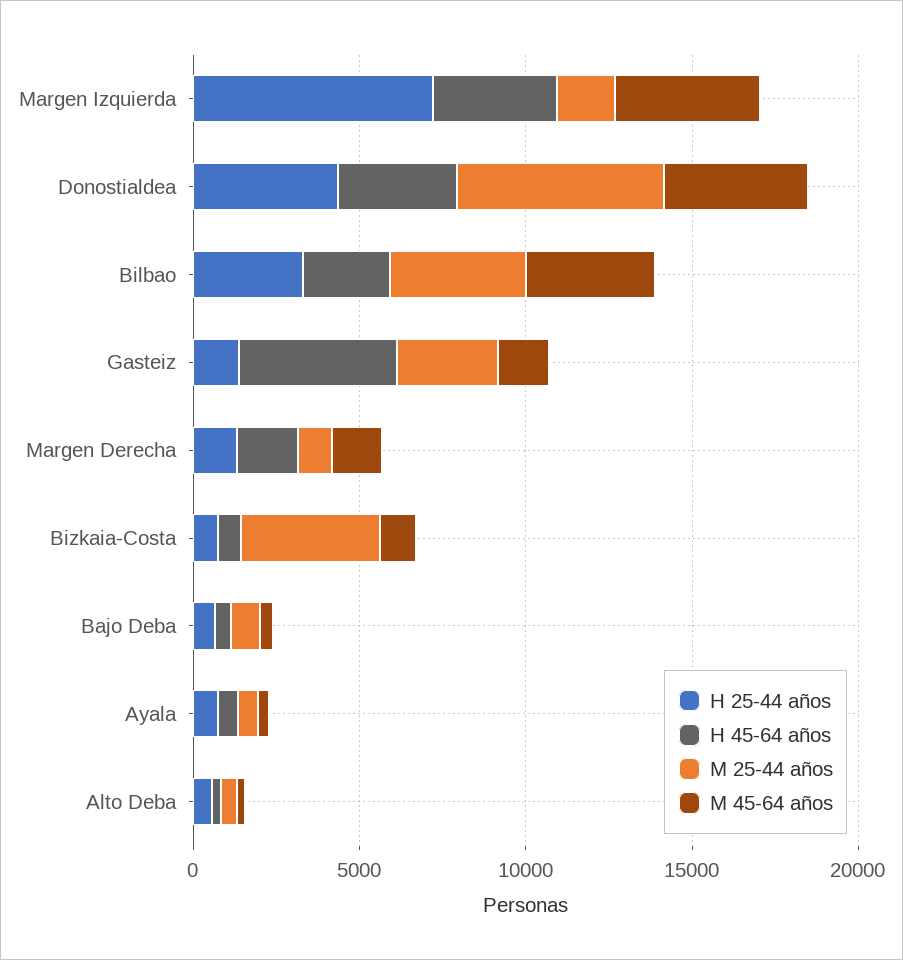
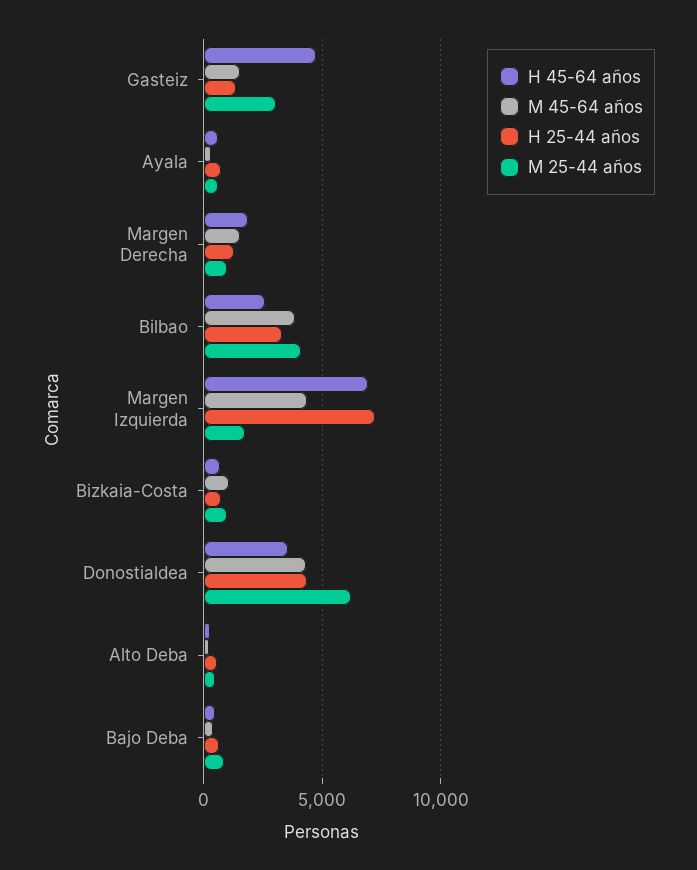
  {
    "H 25-44 años": {
      "Margen Izquierda": 7000,
      "Donostialdea": 4500,
      "Bilbao": 3500,
      "Gasteiz": 1500,
      "Margen Derecha": 1500,
      "Bizkaia-Costa": 1000,
      "Bajo Deba": 500,
      "Ayala": 500,
      "Alto Deba": 500
    },
    "H 45-64 años": {
-     "Margen Izquierda": 4000,
+     "Margen Izquierda": 7000,
      "Donostialdea": 3500,
      "Bilbao": 2500,
      "Gasteiz": 5000,
      "Margen Derecha": 2000,
      "Bizkaia-Costa": 500,
      "Bajo Deba": 500,
      "Ayala": 500,
      "Alto Deba": 500
    },
    "M 25-44 años": {
      "Margen Izquierda": 1500,
      "Donostialdea": 6000,
      "Bilbao": 4000,
      "Gasteiz": 3000,
      "Margen Derecha": 1000,
-     "Bizkaia-Costa": 4000,
+     "Bizkaia-Costa": 1000,
      "Bajo Deba": 1000,
      "Ayala": 500,
      "Alto Deba": 500
    },
    "M 45-64 años": {
      "Margen Izquierda": 4500,
      "Donostialdea": 4500,
      "Bilbao": 4000,
      "Gasteiz": 1500,
      "Margen Derecha": 1500,
      "Bizkaia-Costa": 1000,
      "Bajo Deba": 500,
      "Ayala": 500,
      "Alto Deba": 0
    }
  }

